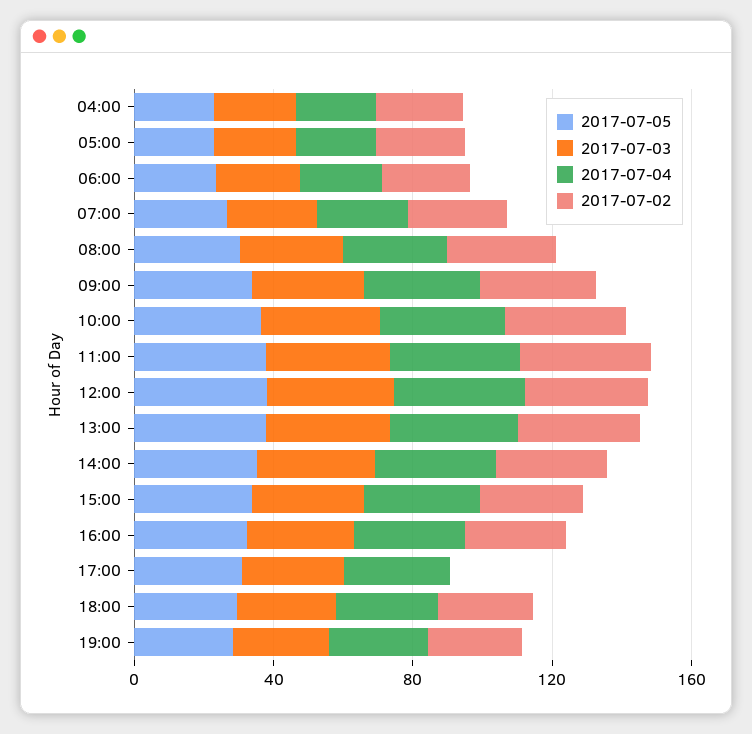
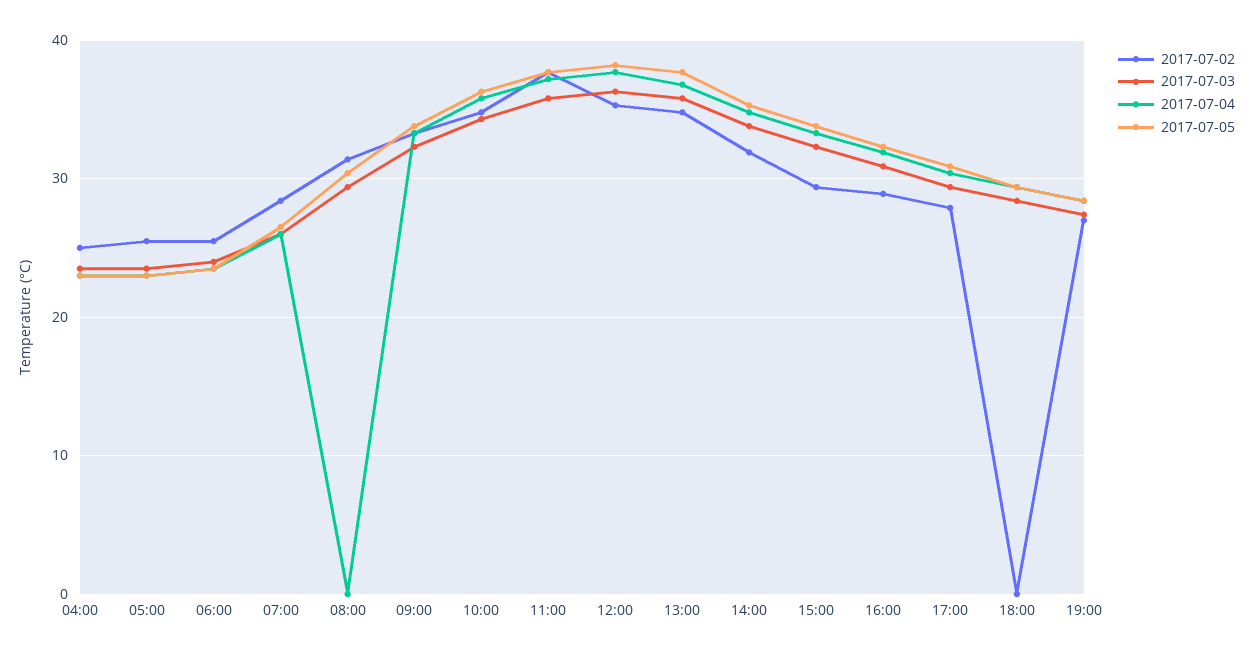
  {
    "2017-07-05": {
      "04:00": 23,
      "05:00": 23,
      "06:00": 24,
      "07:00": 27,
      "08:00": 30,
      "09:00": 34,
      "10:00": 36,
      "11:00": 38,
      "12:00": 38,
      "13:00": 38,
      "14:00": 35,
      "15:00": 34,
      "16:00": 32,
      "17:00": 31,
      "18:00": 29,
      "19:00": 28
    },
    "2017-07-03": {
      "04:00": 24,
      "05:00": 24,
      "06:00": 24,
      "07:00": 26,
      "08:00": 29,
      "09:00": 32,
      "10:00": 34,
      "11:00": 36,
      "12:00": 36,
      "13:00": 36,
      "14:00": 34,
      "15:00": 32,
      "16:00": 31,
      "17:00": 29,
      "18:00": 28,
      "19:00": 27
    },
    "2017-07-04": {
      "04:00": 23,
      "05:00": 23,
      "06:00": 24,
      "07:00": 26,
-     "08:00": 30,
+     "08:00": 0,
      "09:00": 33,
      "10:00": 36,
      "11:00": 37,
      "12:00": 38,
      "13:00": 37,
      "14:00": 35,
      "15:00": 33,
      "16:00": 32,
      "17:00": 30,
      "18:00": 29,
      "19:00": 28
    },
    "2017-07-02": {
      "04:00": 25,
      "05:00": 26,
      "06:00": 26,
      "07:00": 28,
      "08:00": 31,
      "09:00": 33,
      "10:00": 35,
      "11:00": 38,
      "12:00": 35,
      "13:00": 35,
      "14:00": 32,
      "15:00": 29,
      "16:00": 29,
-     "17:00": 0,
+     "17:00": 28,
-     "18:00": 30,
+     "18:00": 0,
      "19:00": 27
    }
  }

